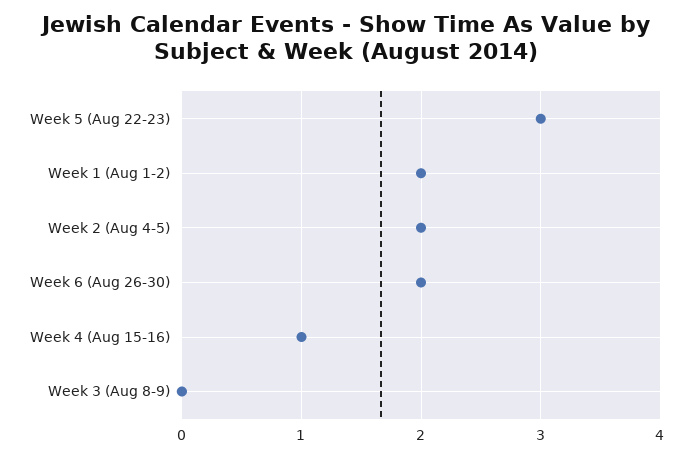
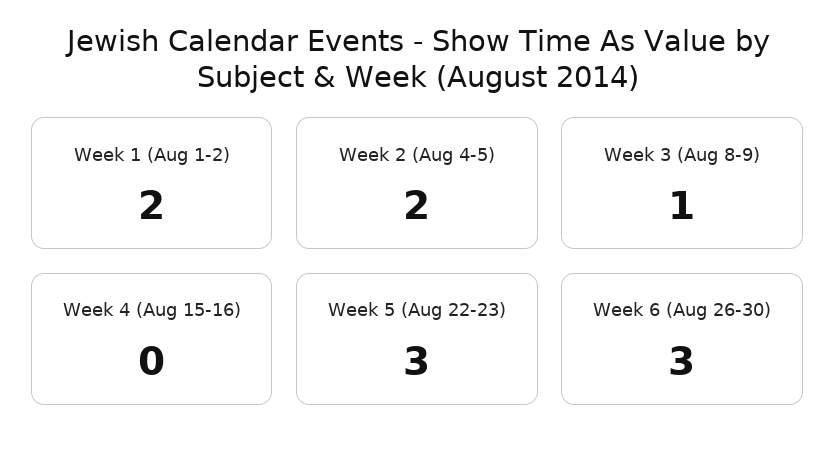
  {
    "Week 5 (Aug 22-23)": 3,
    "Week 1 (Aug 1-2)": 2,
    "Week 2 (Aug 4-5)": 2,
-   "Week 6 (Aug 26-30)": 2,
+   "Week 6 (Aug 26-30)": 3,
-   "Week 4 (Aug 15-16)": 1,
+   "Week 4 (Aug 15-16)": 0,
-   "Week 3 (Aug 8-9)": 0
+   "Week 3 (Aug 8-9)": 1
  }

